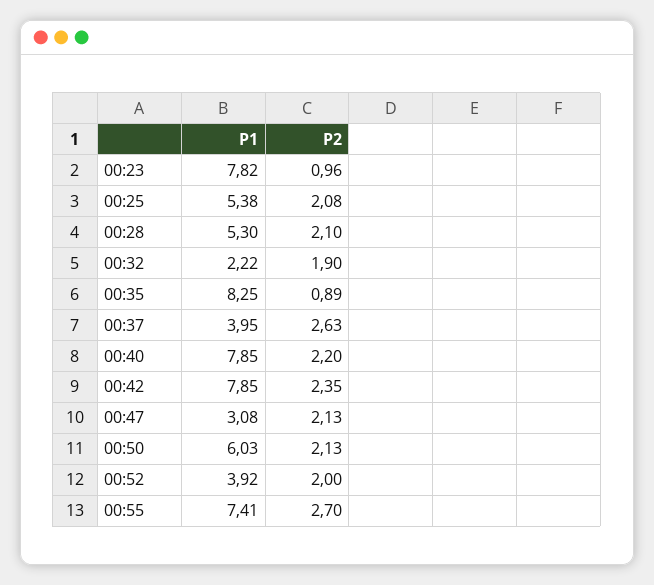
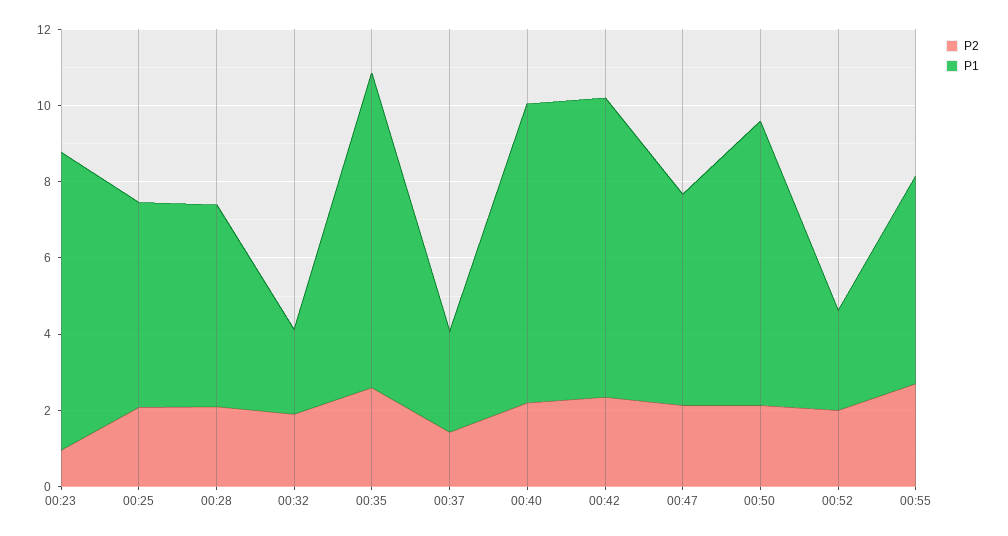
  {
    "P1": {
      "00:23": 7.82,
      "00:25": 5.38,
      "00:28": 5.3,
      "00:32": 2.22,
      "00:35": 8.25,
-     "00:37": 3.95,
+     "00:37": 2.5,
      "00:40": 7.85,
      "00:42": 7.85,
-     "00:47": 3.08,
+     "00:47": 5.5,
-     "00:50": 6.03,
+     "00:50": 7.5,
-     "00:52": 3.92,
+     "00:52": 2.5,
-     "00:55": 7.41
+     "00:55": 5.5
    },
    "P2": {
      "00:23": 0.96,
      "00:25": 2.08,
      "00:28": 2.1,
      "00:32": 1.9,
-     "00:35": 0.89,
+     "00:35": 2.5,
-     "00:37": 2.63,
+     "00:37": 1.5,
      "00:40": 2.2,
      "00:42": 2.35,
      "00:47": 2.13,
      "00:50": 2.13,
      "00:52": 2,
      "00:55": 2.7
    }
  }

